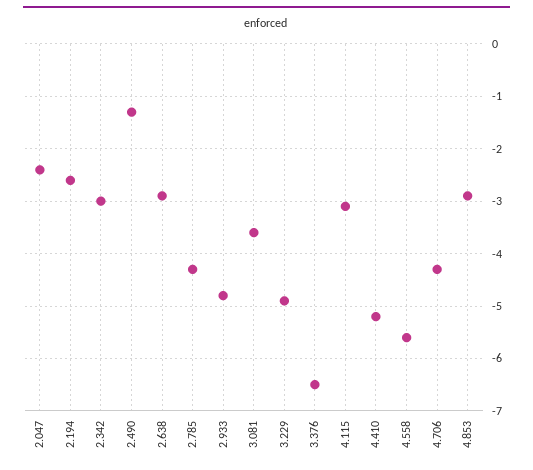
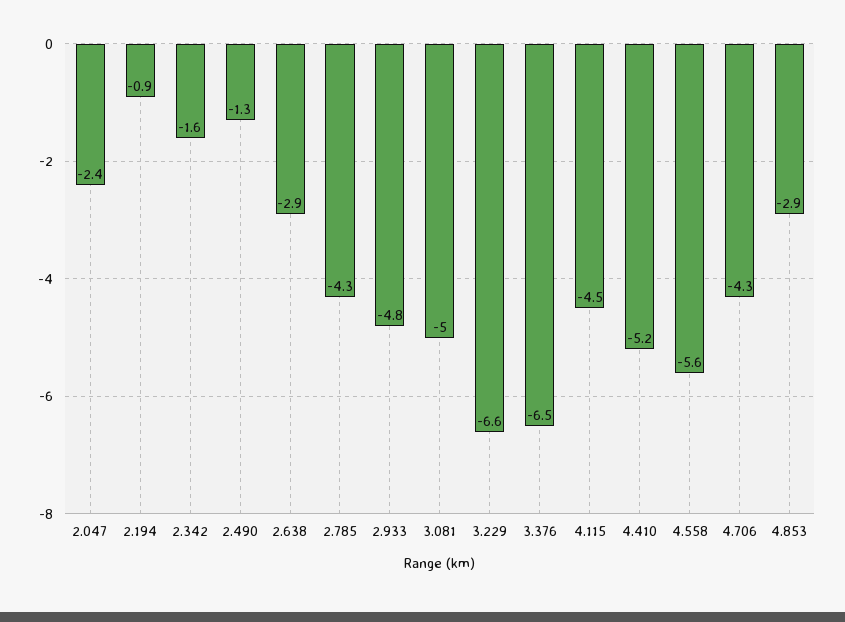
  {
    "2.047": -2.4,
-   "2.194": -2.5,
+   "2.194": -0.9,
-   "2.342": -3,
+   "2.342": -1.6,
    "2.490": -1.3,
    "2.638": -2.9,
    "2.785": -4.3,
    "2.933": -4.8,
-   "3.081": -3.5,
+   "3.081": -5,
-   "3.229": -5,
+   "3.229": -6.6,
    "3.376": -6.5,
-   "4.115": -3,
+   "4.115": -4.5,
    "4.410": -5.2,
    "4.558": -5.6,
    "4.706": -4.3,
    "4.853": -2.9
  }

